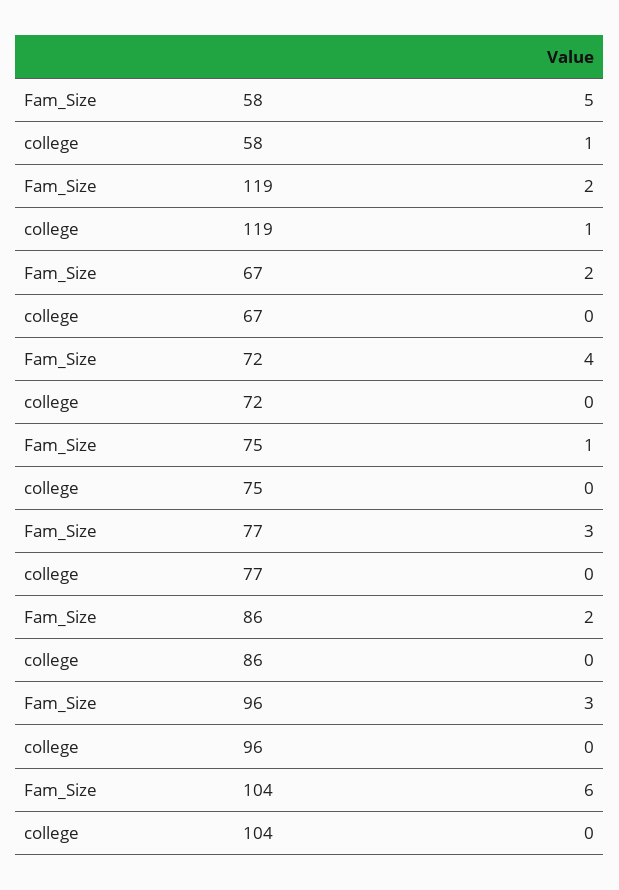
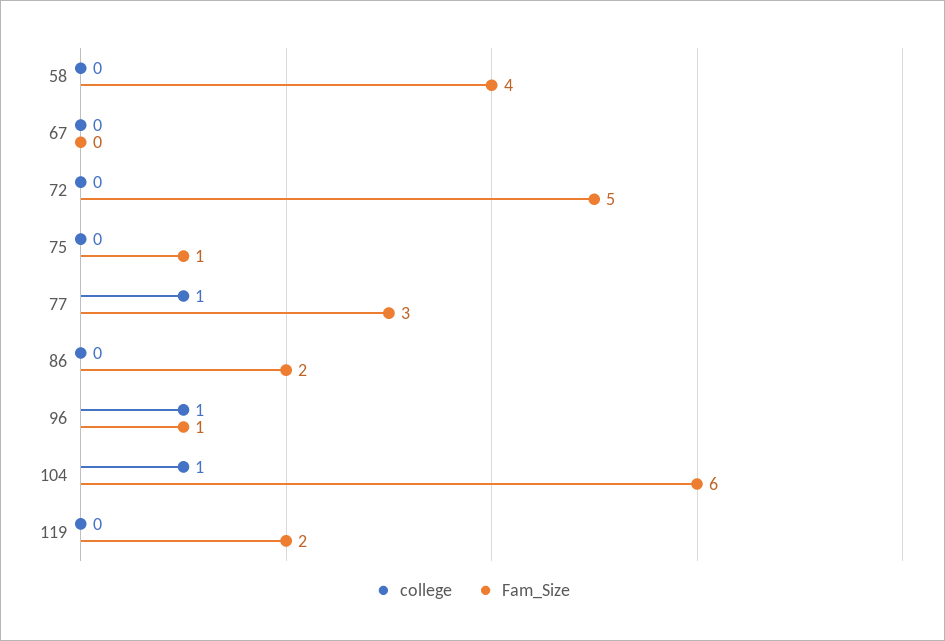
  {
    "Fam_Size": {
-     "58": 5,
+     "58": 4,
      "119": 2,
-     "67": 2,
+     "67": 0,
-     "72": 4,
+     "72": 5,
      "75": 1,
      "77": 3,
      "86": 2,
-     "96": 3,
+     "96": 1,
      "104": 6
    },
    "college": {
-     "58": 1,
+     "58": 0,
-     "119": 1,
+     "119": 0,
      "67": 0,
      "72": 0,
      "75": 0,
-     "77": 0,
+     "77": 1,
      "86": 0,
-     "96": 0,
+     "96": 1,
-     "104": 0
+     "104": 1
    }
  }

